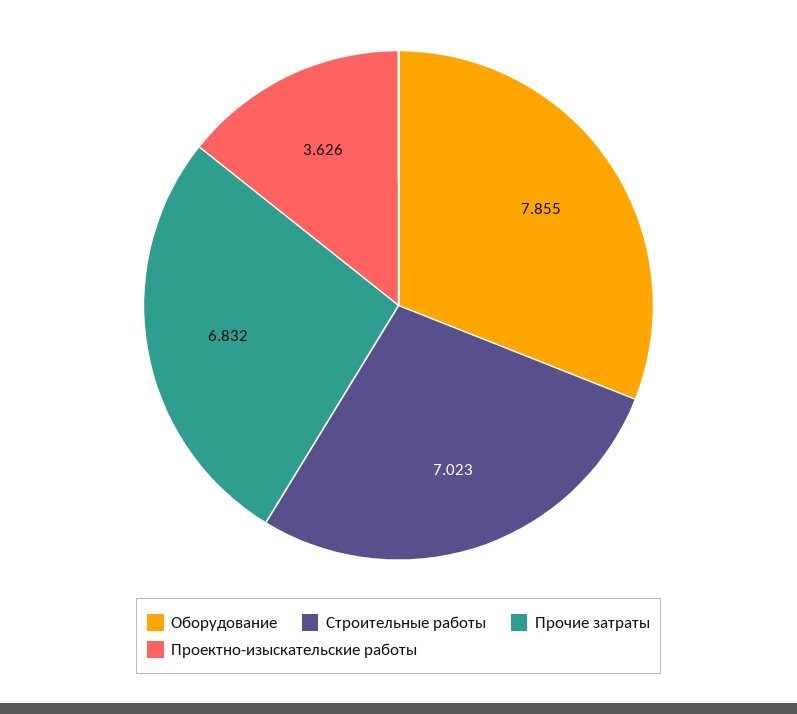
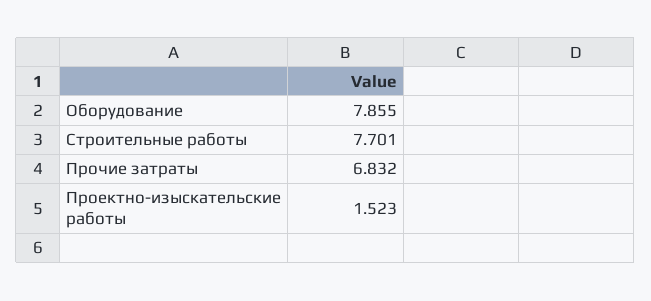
  {
    "Оборудование": 7.855,
-   "Строительные работы": 7.023,
+   "Строительные работы": 7.701,
    "Прочие затраты": 6.832,
-   "Проектно-изыскательские работы": 3.626
+   "Проектно-изыскательские работы": 1.523
  }

